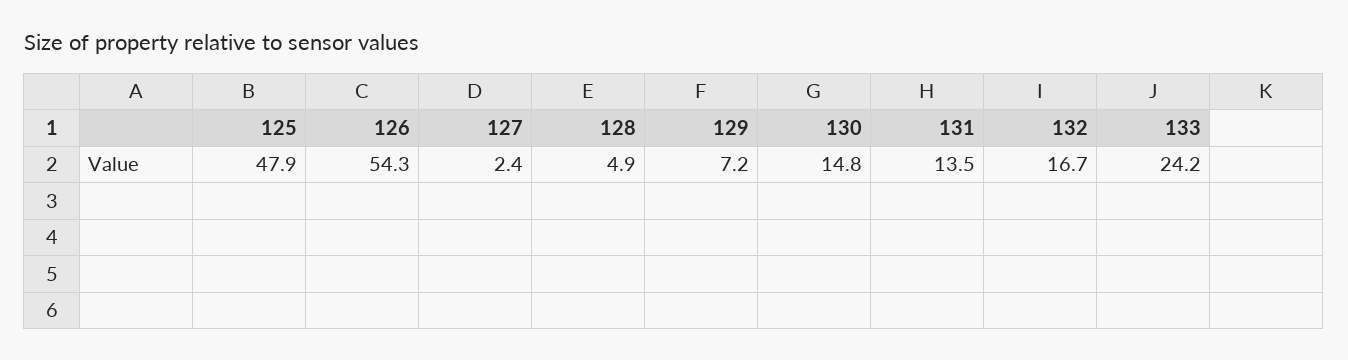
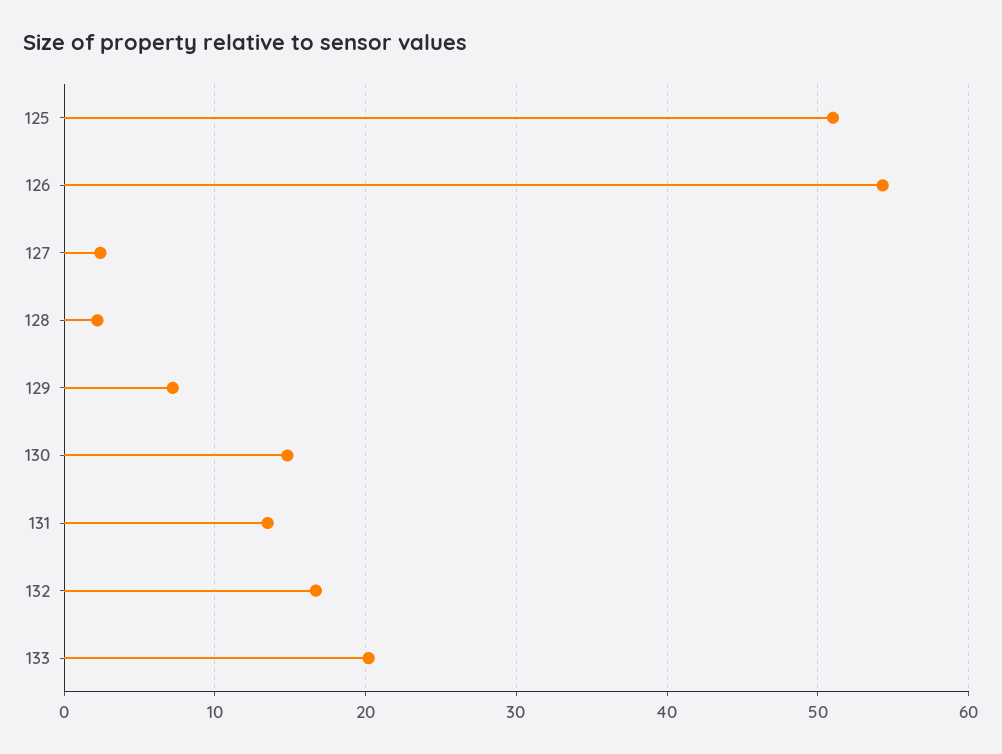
  {
-   "125": 47.9,
+   "125": 51,
    "126": 54.3,
    "127": 2.4,
-   "128": 4.9,
+   "128": 2,
    "129": 7.2,
    "130": 14.8,
    "131": 13.5,
    "132": 16.7,
-   "133": 24.2
+   "133": 20
  }

